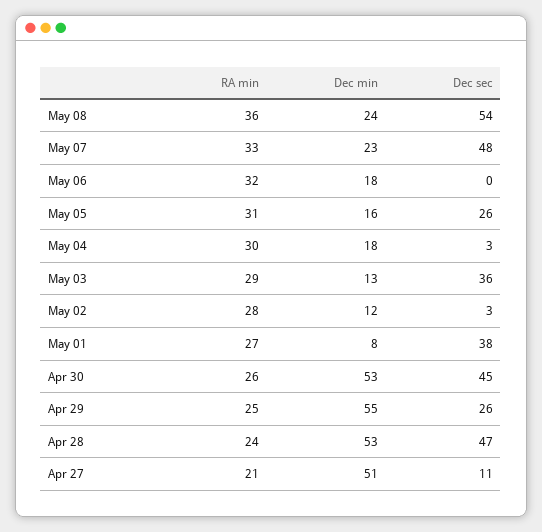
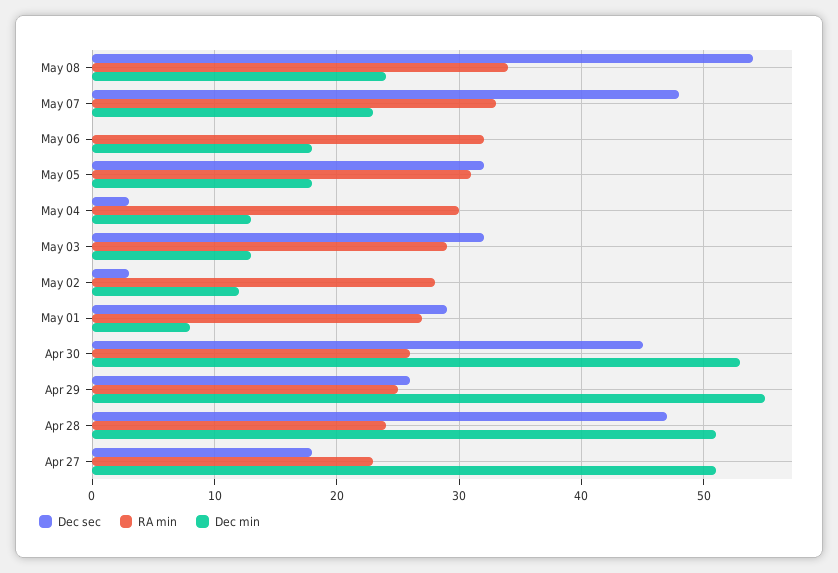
  {
    "RA min": {
-     "May 08": 36,
+     "May 08": 34,
      "May 07": 33,
      "May 06": 32,
      "May 05": 31,
      "May 04": 30,
      "May 03": 29,
      "May 02": 28,
      "May 01": 27,
      "Apr 30": 26,
      "Apr 29": 25,
      "Apr 28": 24,
-     "Apr 27": 21
+     "Apr 27": 23
    },
    "Dec min": {
      "May 08": 24,
      "May 07": 23,
      "May 06": 18,
-     "May 05": 16,
+     "May 05": 18,
-     "May 04": 18,
+     "May 04": 13,
      "May 03": 13,
      "May 02": 12,
      "May 01": 8,
      "Apr 30": 53,
      "Apr 29": 55,
-     "Apr 28": 53,
+     "Apr 28": 51,
      "Apr 27": 51
    },
    "Dec sec": {
      "May 08": 54,
      "May 07": 48,
      "May 06": 0,
-     "May 05": 26,
+     "May 05": 32,
      "May 04": 3,
-     "May 03": 36,
+     "May 03": 32,
      "May 02": 3,
-     "May 01": 38,
+     "May 01": 29,
      "Apr 30": 45,
      "Apr 29": 26,
      "Apr 28": 47,
-     "Apr 27": 11
+     "Apr 27": 18
    }
  }

